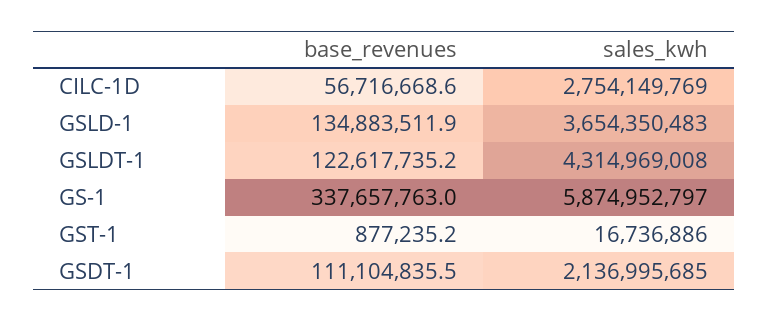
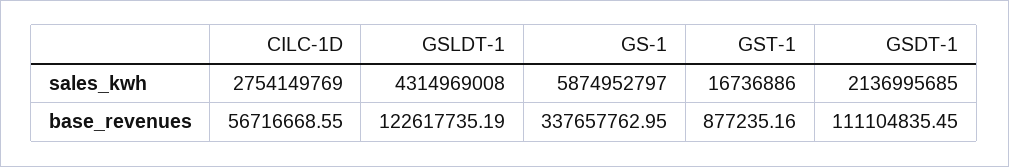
  {
    "base_revenues": {
      "CILC-1D": 56716668.55,
-     "GSLD-1": 134883511.9,
      "GSLDT-1": 122617735.19,
      "GS-1": 337657762.95,
      "GST-1": 877235.16,
      "GSDT-1": 111104835.45
    },
    "sales_kwh": {
      "CILC-1D": 2754149769,
-     "GSLD-1": 3654350483,
      "GSLDT-1": 4314969008,
      "GS-1": 5874952797,
      "GST-1": 16736886,
      "GSDT-1": 2136995685
    }
  }

